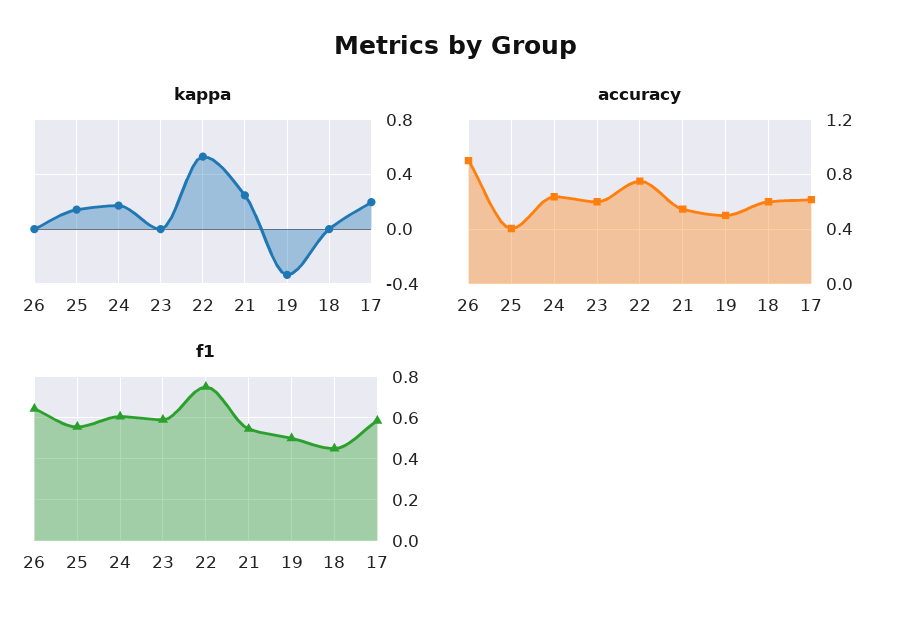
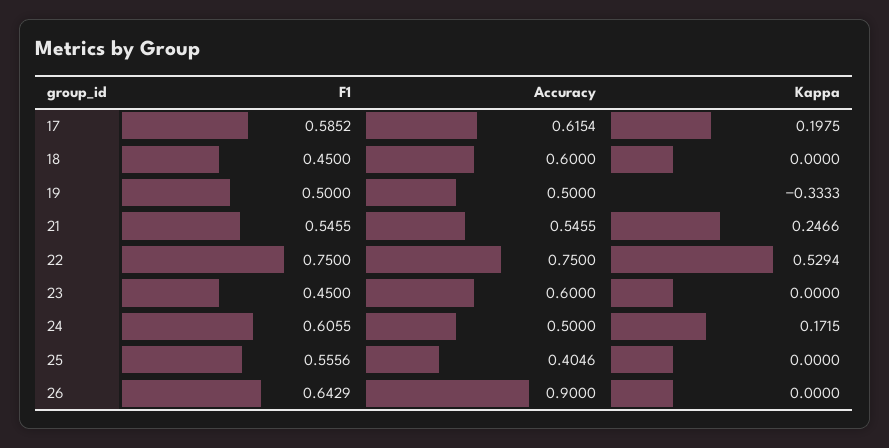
  {
    "kappa": {
      "26": 0,
-     "25": 0.15,
+     "25": 0,
      "24": 0.1715,
      "23": 0,
      "22": 0.5294,
      "21": 0.2466,
      "19": -0.3333,
      "18": 0,
      "17": 0.1975
    },
    "accuracy": {
      "26": 0.9,
      "25": 0.4046,
-     "24": 0.65,
+     "24": 0.5,
      "23": 0.6,
      "22": 0.75,
      "21": 0.5455,
      "19": 0.5,
      "18": 0.6,
      "17": 0.6154
    },
    "f1": {
      "26": 0.6429,
      "25": 0.5556,
      "24": 0.6055,
-     "23": 0.6,
+     "23": 0.45,
      "22": 0.75,
      "21": 0.5455,
      "19": 0.5,
      "18": 0.45,
      "17": 0.5852
    }
  }

